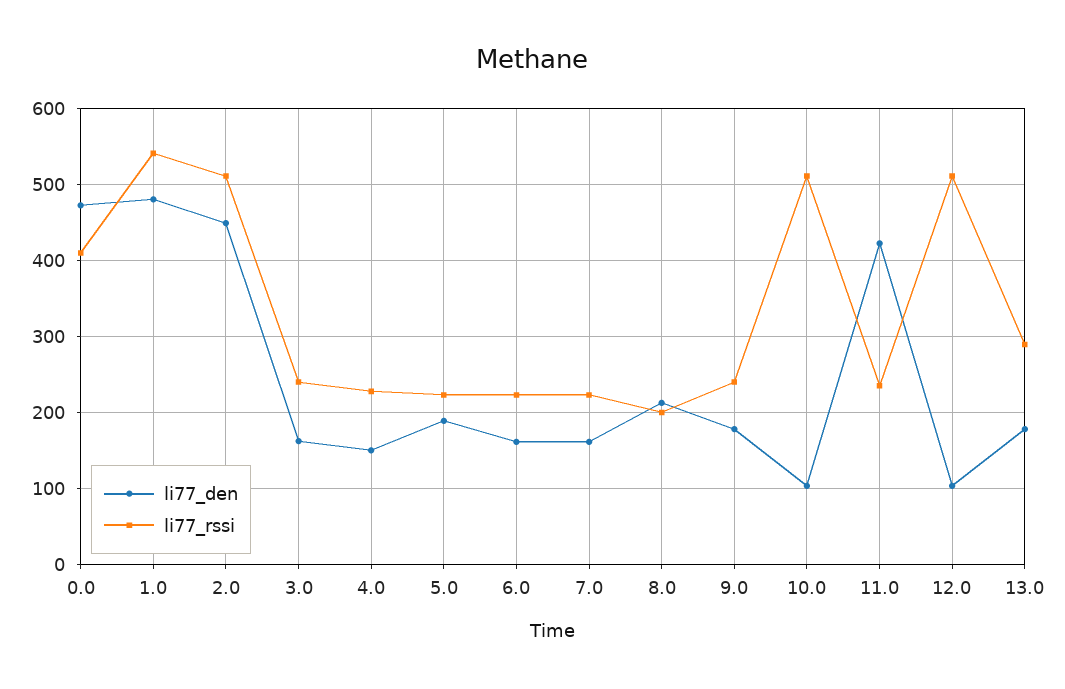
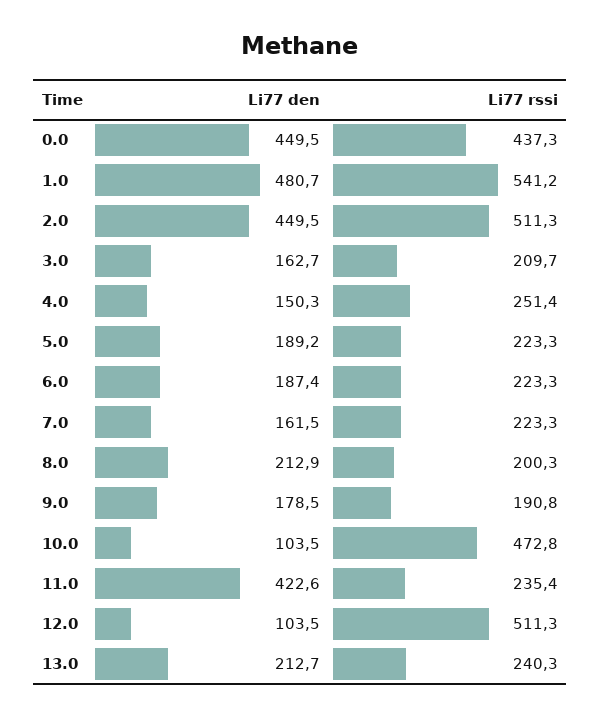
  {
    "li77_den": {
-     "0.0": 470,
+     "0.0": 449.5,
      "1.0": 480.7,
      "2.0": 449.5,
      "3.0": 162.7,
      "4.0": 150.3,
      "5.0": 189.2,
-     "6.0": 160,
+     "6.0": 187.4,
      "7.0": 161.5,
      "8.0": 212.9,
      "9.0": 178.5,
      "10.0": 103.5,
      "11.0": 422.6,
      "12.0": 103.5,
-     "13.0": 180
+     "13.0": 212.7
    },
    "li77_rssi": {
-     "0.0": 410,
+     "0.0": 437.3,
      "1.0": 541.2,
      "2.0": 511.3,
-     "3.0": 240,
+     "3.0": 209.7,
-     "4.0": 230,
+     "4.0": 251.4,
      "5.0": 223.3,
      "6.0": 223.3,
      "7.0": 223.3,
      "8.0": 200.3,
-     "9.0": 240,
+     "9.0": 190.8,
-     "10.0": 510,
+     "10.0": 472.8,
      "11.0": 235.4,
      "12.0": 511.3,
-     "13.0": 290
+     "13.0": 240.3
    }
  }

